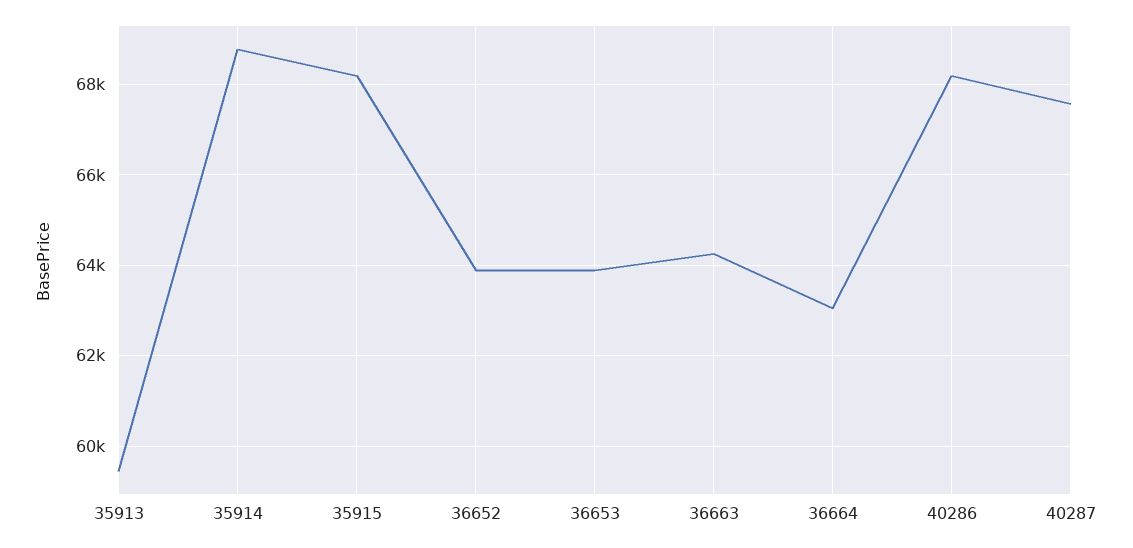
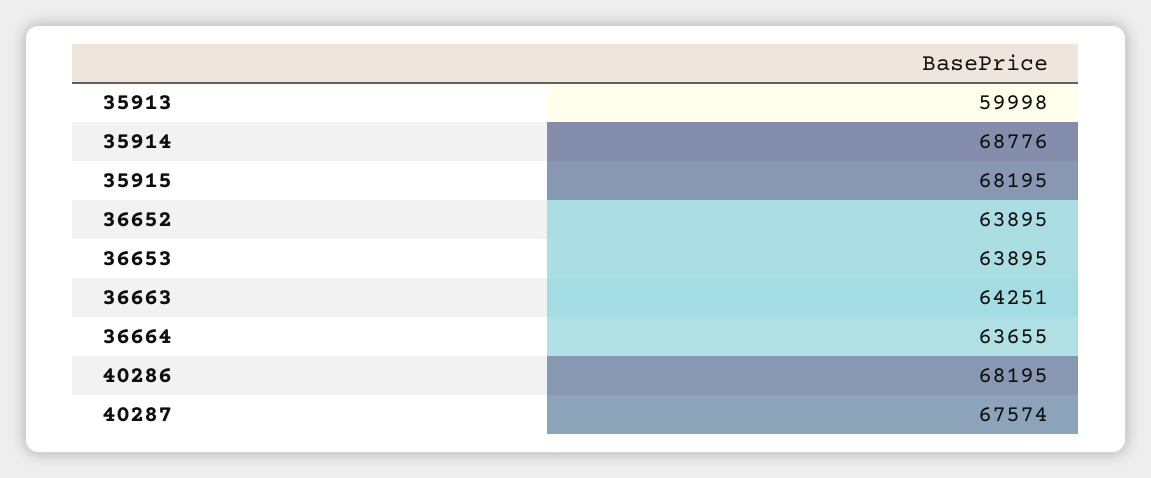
  {
-   "35913": 59400,
+   "35913": 59998,
    "35914": 68776,
    "35915": 68195,
    "36652": 63895,
    "36653": 63895,
    "36663": 64251,
-   "36664": 63000,
+   "36664": 63655,
    "40286": 68195,
    "40287": 67574
  }

